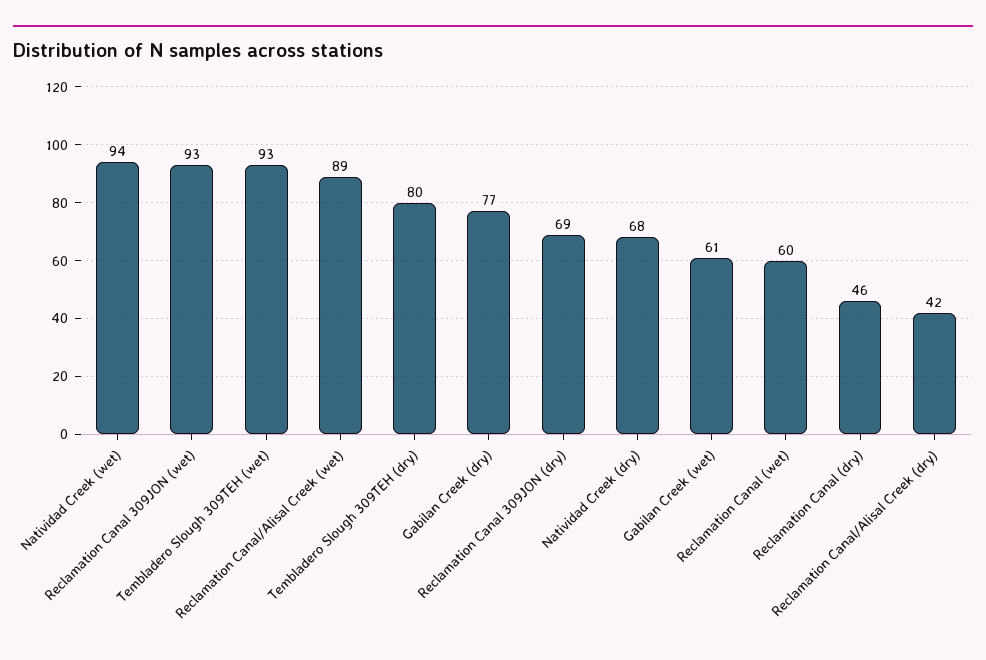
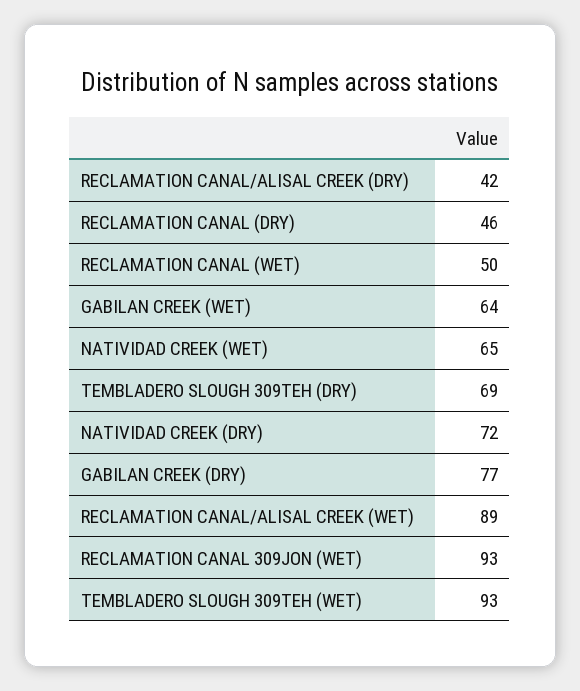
  {
-   "Natividad Creek (wet)": 94,
+   "Natividad Creek (wet)": 65,
    "Reclamation Canal 309JON (wet)": 93,
    "Tembladero Slough 309TEH (wet)": 93,
    "Reclamation Canal/Alisal Creek (wet)": 89,
-   "Tembladero Slough 309TEH (dry)": 80,
+   "Tembladero Slough 309TEH (dry)": 69,
    "Gabilan Creek (dry)": 77,
-   "Reclamation Canal 309JON (dry)": 69,
-   "Natividad Creek (dry)": 68,
+   "Natividad Creek (dry)": 72,
-   "Gabilan Creek (wet)": 61,
+   "Gabilan Creek (wet)": 64,
-   "Reclamation Canal (wet)": 60,
+   "Reclamation Canal (wet)": 50,
    "Reclamation Canal (dry)": 46,
    "Reclamation Canal/Alisal Creek (dry)": 42
  }

